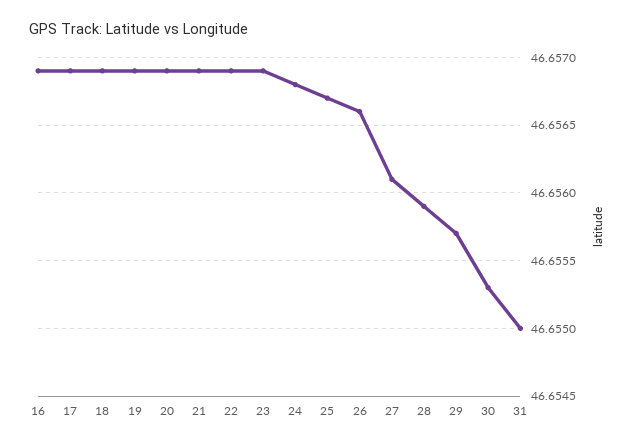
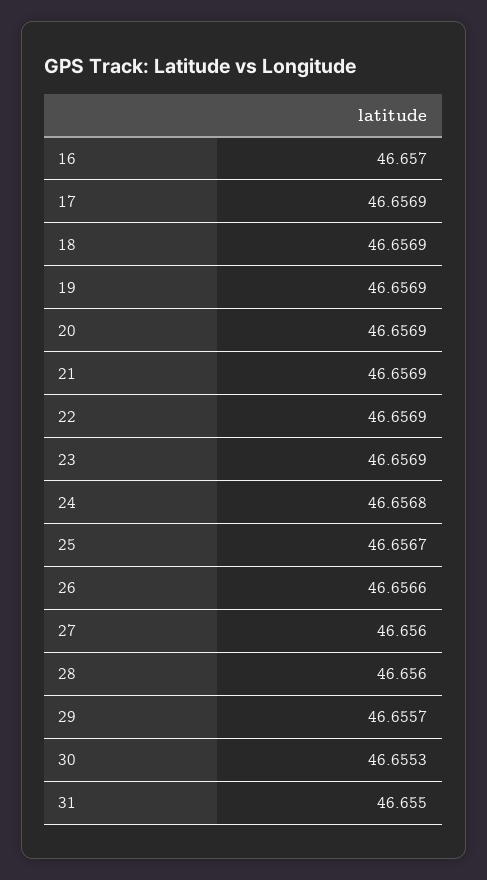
  {
-   "16": 46.6569,
+   "16": 46.657,
    "17": 46.6569,
    "18": 46.6569,
    "19": 46.6569,
    "20": 46.6569,
    "21": 46.6569,
    "22": 46.6569,
    "23": 46.6569,
    "24": 46.6568,
    "25": 46.6567,
    "26": 46.6566,
-   "27": 46.6561,
+   "27": 46.656,
-   "28": 46.6559,
+   "28": 46.656,
    "29": 46.6557,
    "30": 46.6553,
    "31": 46.655
  }

